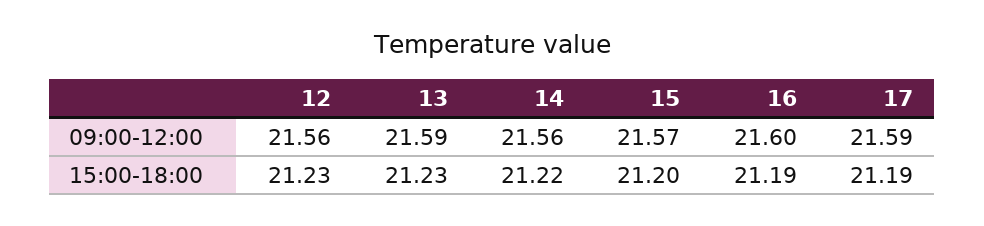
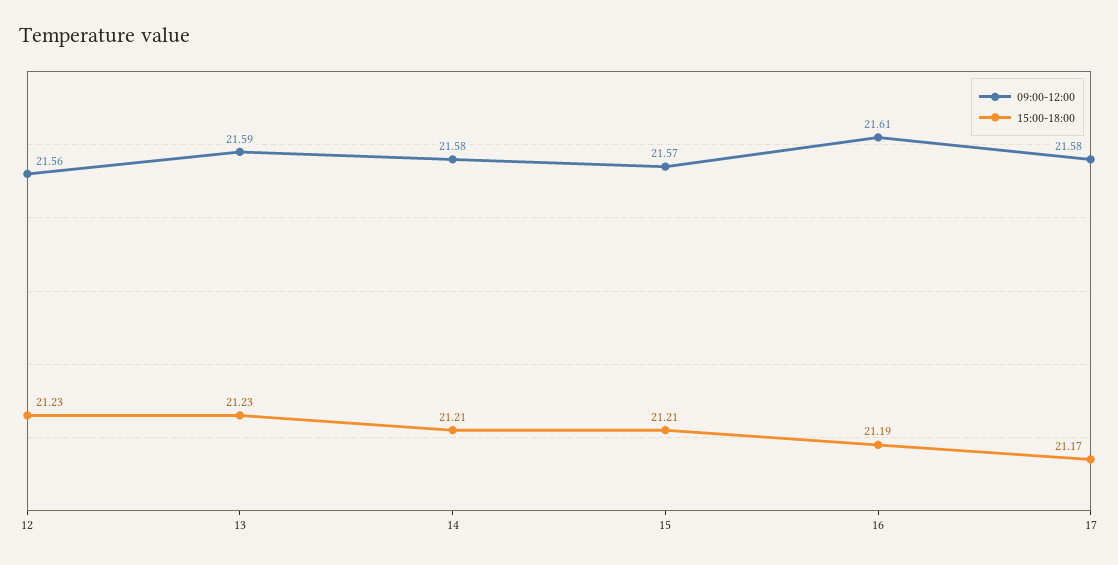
  {
    "09:00-12:00": {
      "12": 21.56,
      "13": 21.59,
-     "14": 21.56,
+     "14": 21.58,
      "15": 21.57,
-     "16": 21.6,
+     "16": 21.61,
-     "17": 21.59
+     "17": 21.58
    },
    "15:00-18:00": {
      "12": 21.23,
      "13": 21.23,
-     "14": 21.22,
+     "14": 21.21,
-     "15": 21.2,
+     "15": 21.21,
      "16": 21.19,
-     "17": 21.19
+     "17": 21.17
    }
  }

